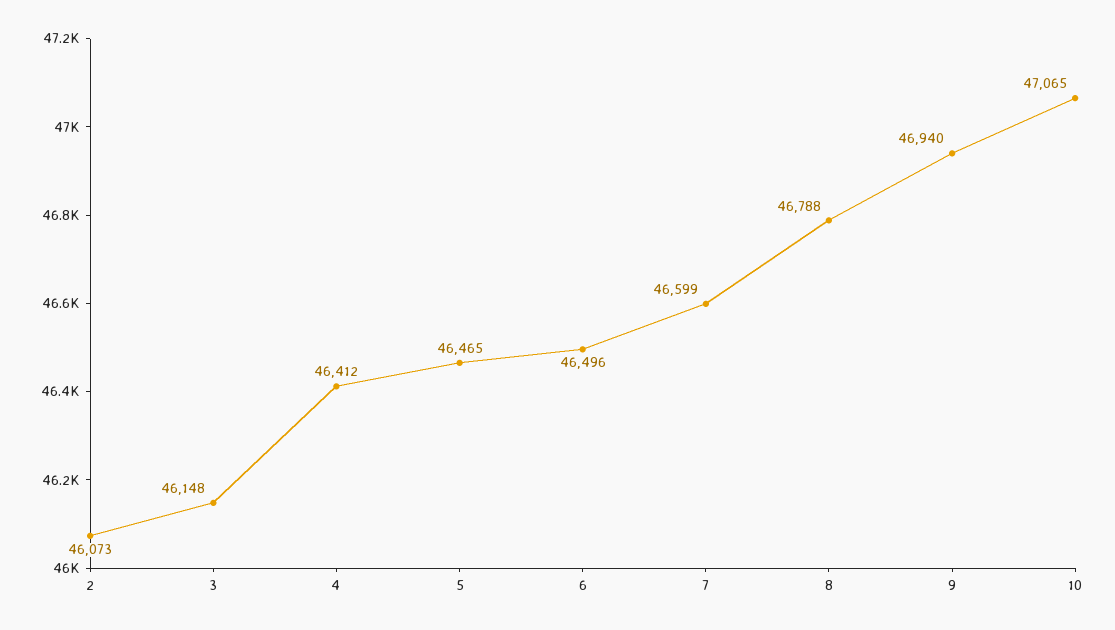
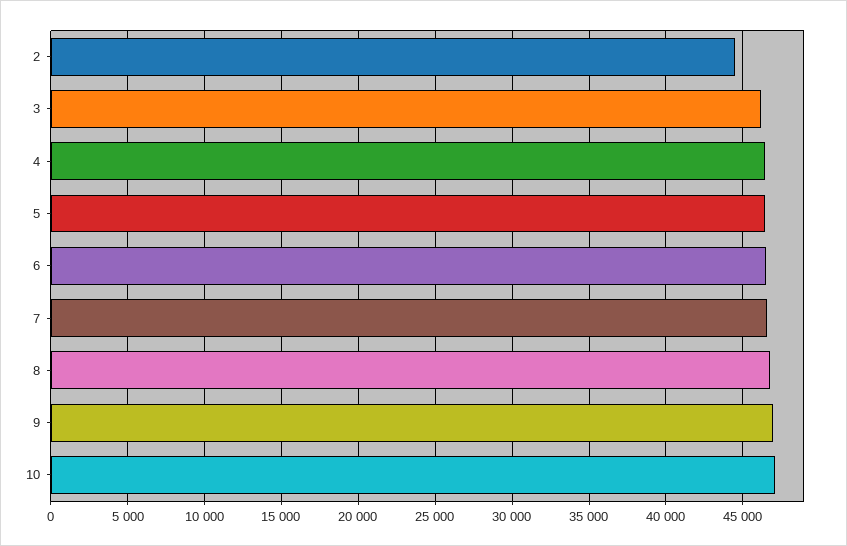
  {
-   "2": 46073,
+   "2": 44500,
    "3": 46148,
    "4": 46412,
    "5": 46465,
    "6": 46496,
    "7": 46599,
    "8": 46788,
    "9": 46940,
    "10": 47065
  }

